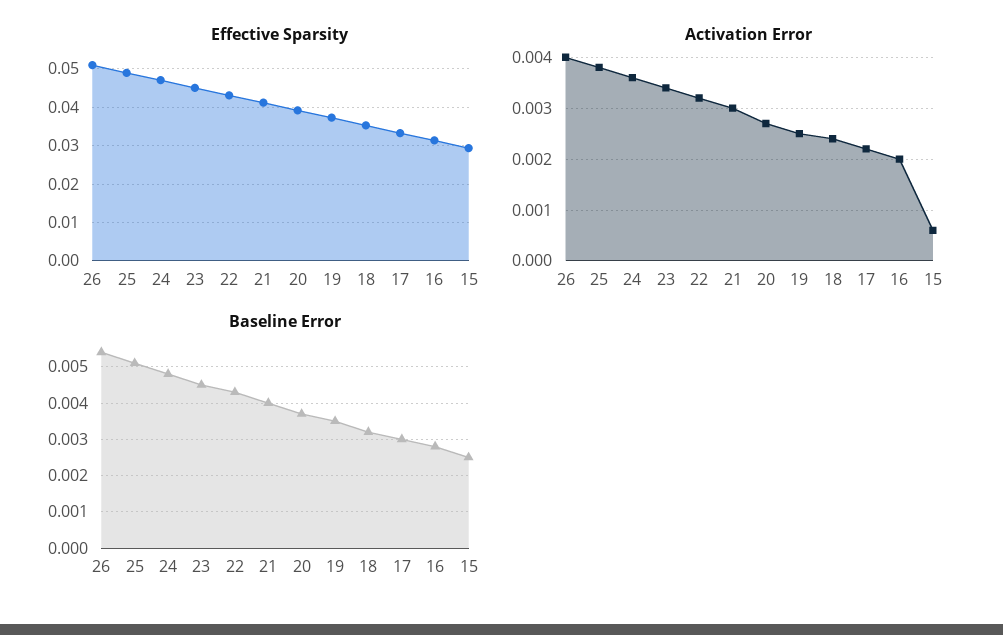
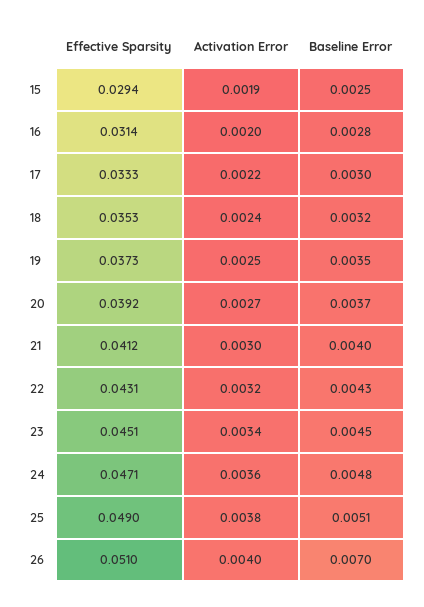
  {
    "Effective Sparsity": {
      "26": 0.051,
      "25": 0.049,
      "24": 0.0471,
      "23": 0.0451,
      "22": 0.0431,
      "21": 0.0412,
      "20": 0.0392,
      "19": 0.0373,
      "18": 0.0353,
      "17": 0.0333,
      "16": 0.0314,
      "15": 0.0294
    },
    "Activation Error": {
      "26": 0.004,
      "25": 0.0038,
      "24": 0.0036,
      "23": 0.0034,
      "22": 0.0032,
      "21": 0.003,
      "20": 0.0027,
      "19": 0.0025,
      "18": 0.0024,
      "17": 0.0022,
      "16": 0.002,
-     "15": 0.0005
+     "15": 0.0019
    },
    "Baseline Error": {
-     "26": 0.0055,
+     "26": 0.007,
      "25": 0.0051,
      "24": 0.0048,
      "23": 0.0045,
      "22": 0.0043,
      "21": 0.004,
      "20": 0.0037,
      "19": 0.0035,
      "18": 0.0032,
      "17": 0.003,
      "16": 0.0028,
      "15": 0.0025
    }
  }

